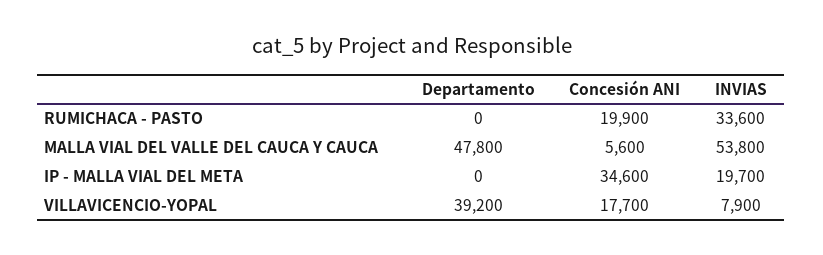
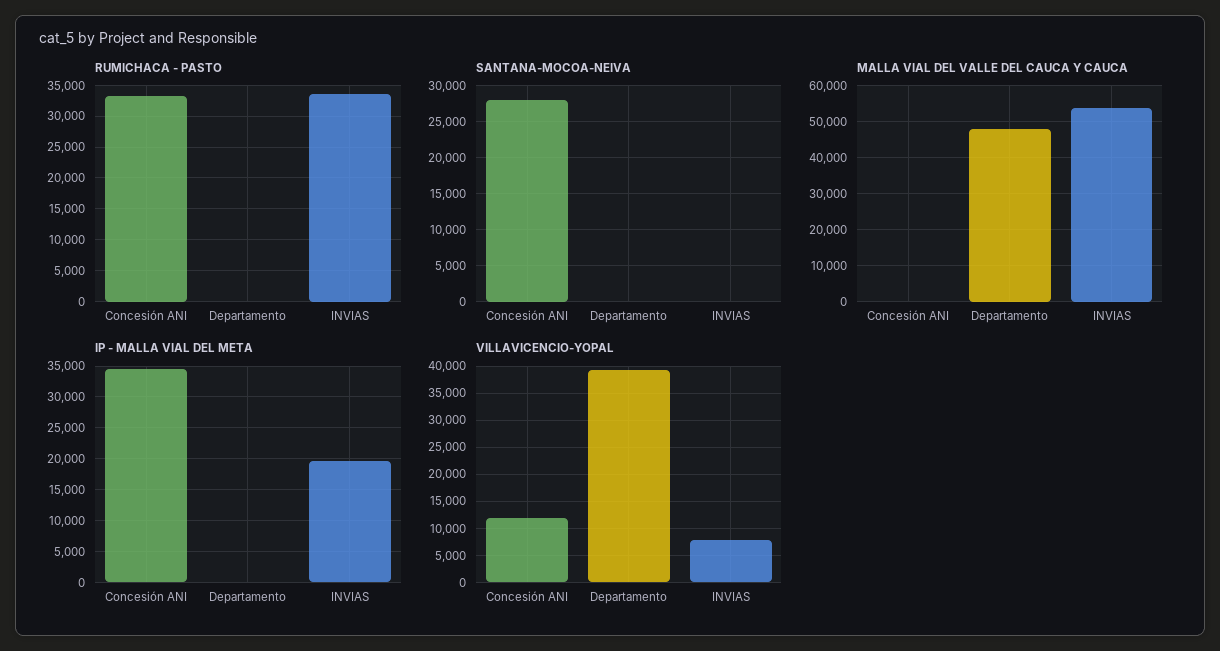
  {
    "RUMICHACA - PASTO": {
      "Departamento": 0,
-     "Concesión ANI": 19900,
+     "Concesión ANI": 33000,
      "INVIAS": 33600
    },
    "MALLA VIAL DEL VALLE DEL CAUCA Y CAUCA": {
      "Departamento": 47800,
-     "Concesión ANI": 5600,
+     "Concesión ANI": 0,
      "INVIAS": 53800
    },
    "IP - MALLA VIAL DEL META": {
      "Departamento": 0,
      "Concesión ANI": 34600,
      "INVIAS": 19700
    },
    "VILLAVICENCIO-YOPAL": {
      "Departamento": 39200,
-     "Concesión ANI": 17700,
+     "Concesión ANI": 12500,
      "INVIAS": 7900
-   }
+   },
+   "SANTANA-MOCOA-NEIVA": {
+     "Concesión ANI": 28000,
+     "Departamento": 0,
+     "INVIAS": 0
+   }
  }

